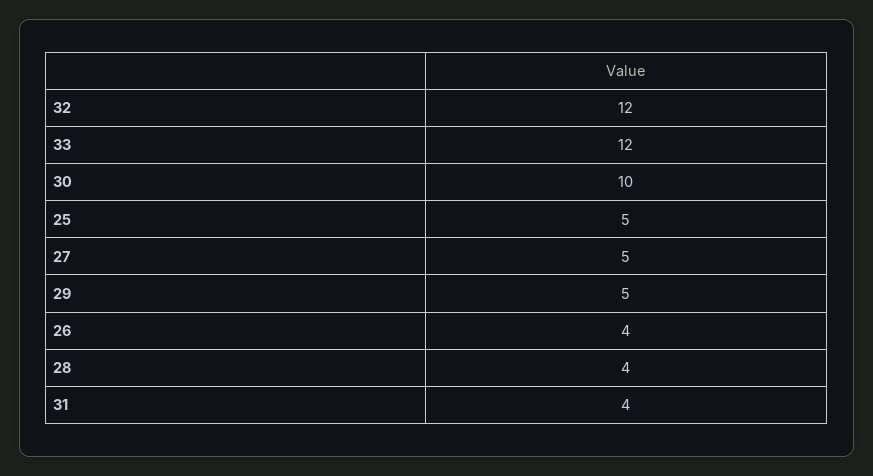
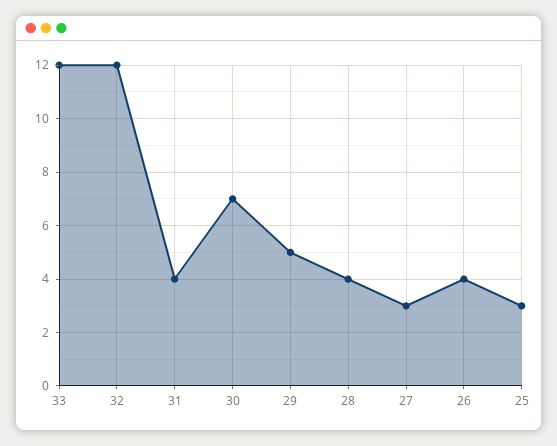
  {
    "32": 12,
    "33": 12,
-   "30": 10,
+   "30": 7,
-   "25": 5,
+   "25": 3,
-   "27": 5,
+   "27": 3,
    "29": 5,
    "26": 4,
    "28": 4,
    "31": 4
  }

